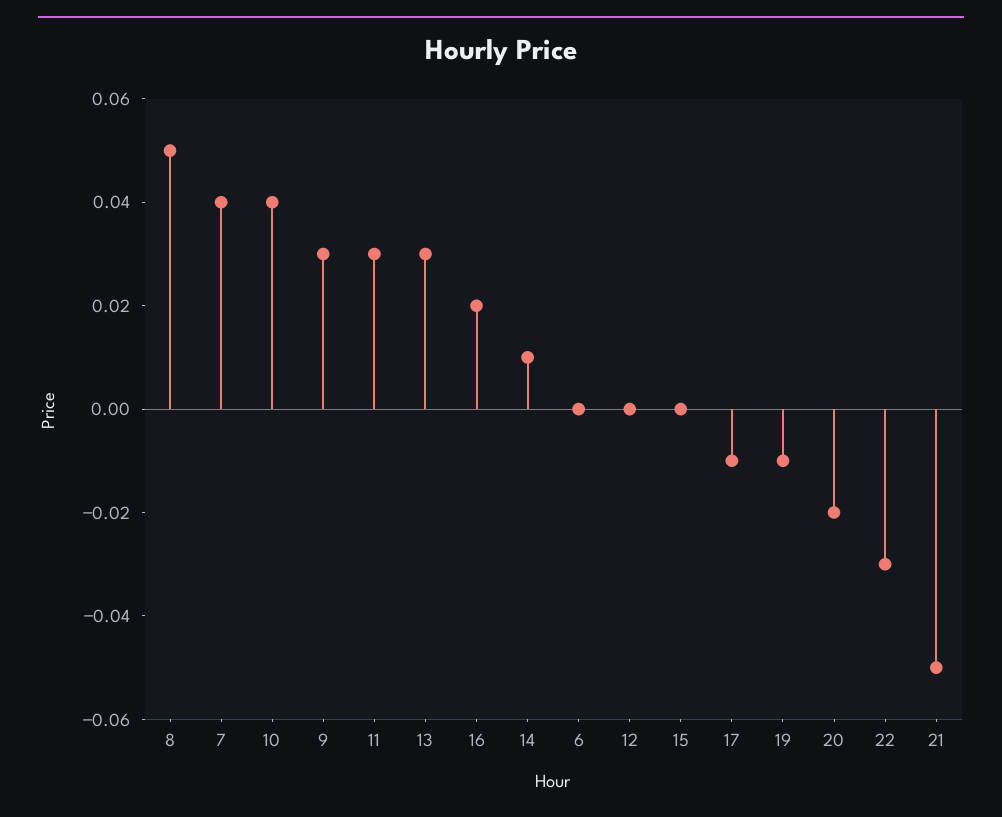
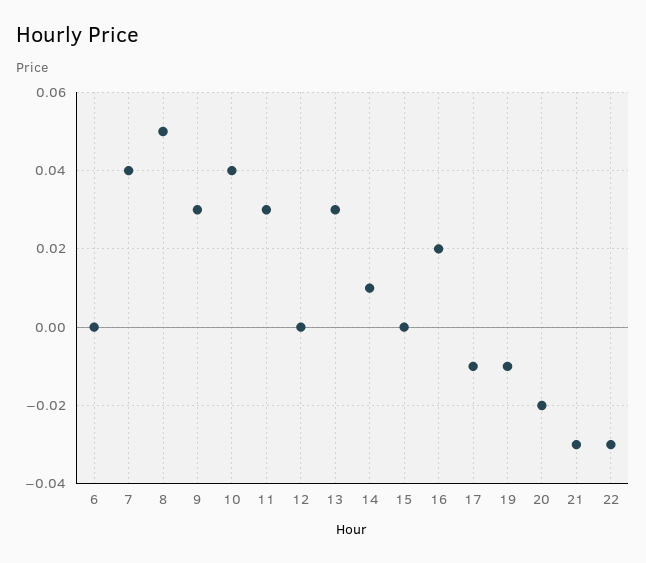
  {
    "8": 0.05,
    "7": 0.04,
    "10": 0.04,
    "9": 0.03,
    "11": 0.03,
    "13": 0.03,
    "16": 0.02,
    "14": 0.01,
    "6": 0,
    "12": 0,
    "15": 0,
    "17": -0.01,
    "19": -0.01,
    "20": -0.02,
    "22": -0.03,
-   "21": -0.05
+   "21": -0.03
  }

